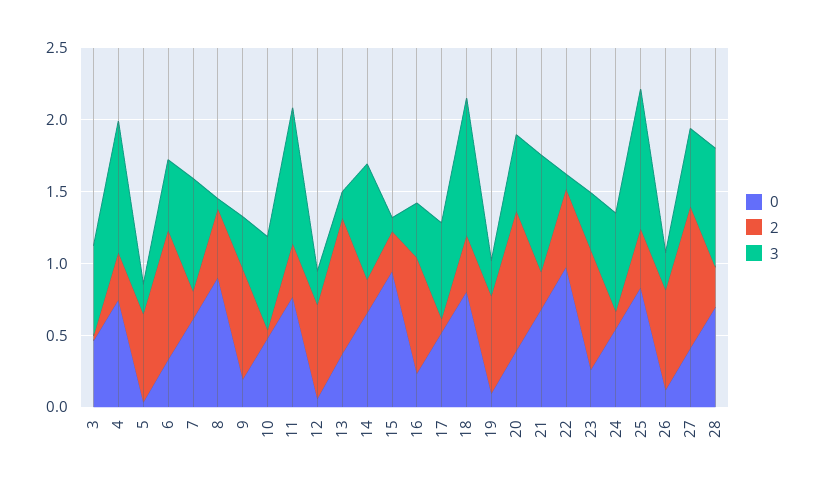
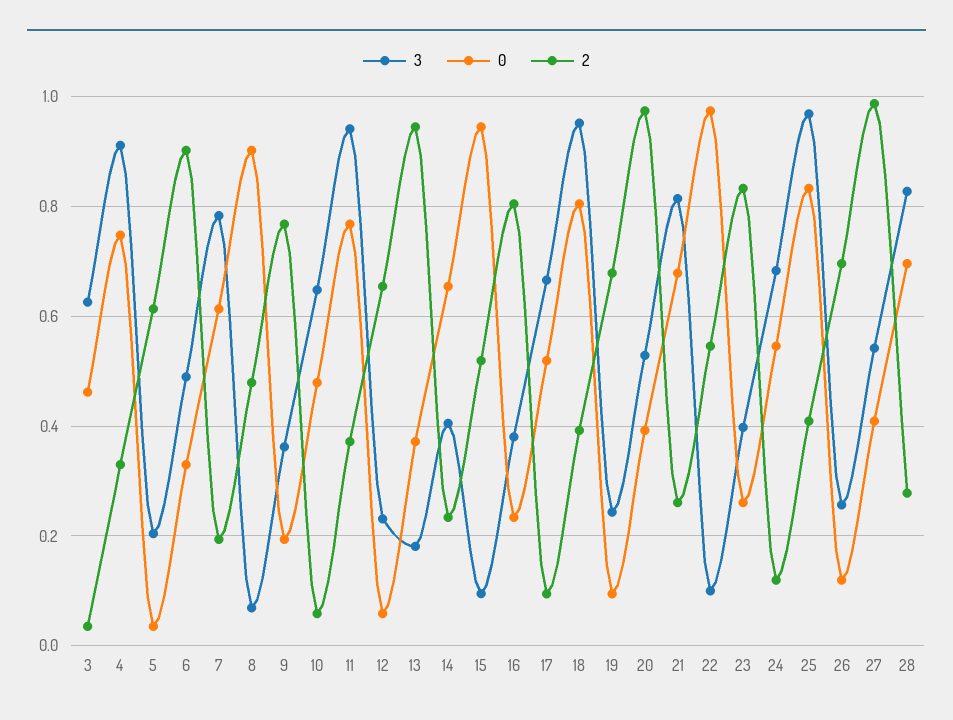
  {
    "0": {
      "3": 0.46,
      "4": 0.74,
      "5": 0.04,
      "6": 0.34,
      "7": 0.62,
      "8": 0.9,
      "9": 0.2,
      "10": 0.48,
      "11": 0.76,
      "12": 0.06,
      "13": 0.38,
      "14": 0.66,
      "15": 0.94,
      "16": 0.24,
      "17": 0.52,
      "18": 0.8,
      "19": 0.1,
      "20": 0.4,
      "21": 0.68,
      "22": 0.98,
      "23": 0.26,
      "24": 0.54,
      "25": 0.84,
      "26": 0.12,
      "27": 0.4,
      "28": 0.7
    },
    "2": {
      "3": 0.04,
      "4": 0.34,
      "5": 0.62,
      "6": 0.9,
      "7": 0.2,
      "8": 0.48,
      "9": 0.76,
      "10": 0.06,
      "11": 0.38,
      "12": 0.66,
      "13": 0.94,
      "14": 0.24,
-     "15": 0.3,
+     "15": 0.52,
      "16": 0.8,
      "17": 0.1,
      "18": 0.4,
      "19": 0.68,
      "20": 0.98,
      "21": 0.26,
      "22": 0.54,
      "23": 0.84,
      "24": 0.12,
      "25": 0.4,
      "26": 0.7,
      "27": 0.98,
      "28": 0.28
    },
    "3": {
      "3": 0.62,
      "4": 0.92,
      "5": 0.2,
      "6": 0.48,
      "7": 0.78,
      "8": 0.06,
      "9": 0.36,
      "10": 0.64,
      "11": 0.94,
      "12": 0.24,
      "13": 0.18,
-     "14": 0.8,
+     "14": 0.4,
      "15": 0.1,
      "16": 0.38,
      "17": 0.66,
      "18": 0.96,
      "19": 0.24,
      "20": 0.52,
      "21": 0.82,
      "22": 0.1,
      "23": 0.4,
      "24": 0.68,
      "25": 0.96,
      "26": 0.26,
      "27": 0.54,
      "28": 0.82
    }
  }

